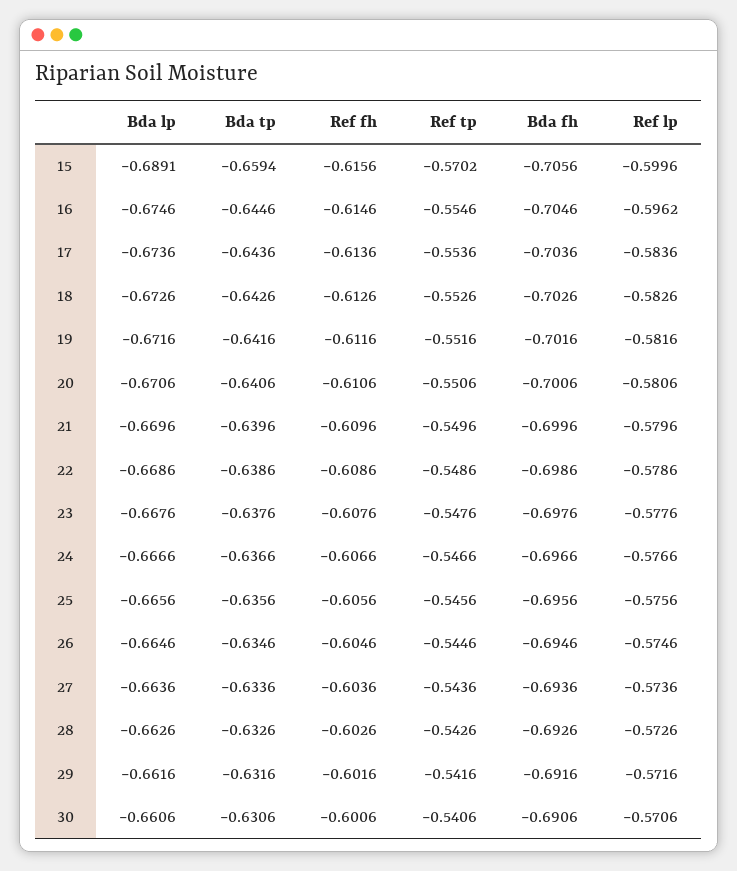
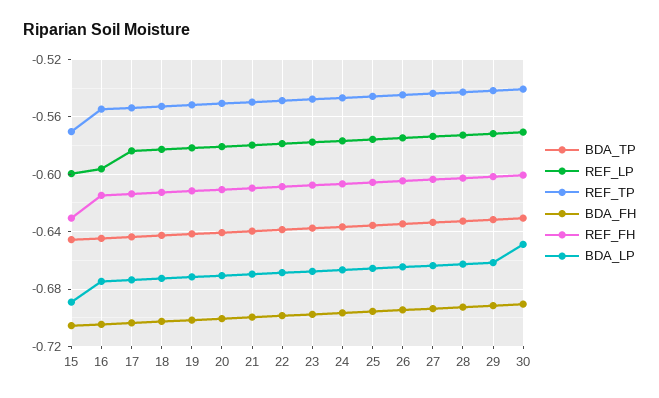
  {
    "Bda lp": {
      "15": -0.6891,
      "16": -0.6746,
      "17": -0.6736,
      "18": -0.6726,
      "19": -0.6716,
      "20": -0.6706,
      "21": -0.6696,
      "22": -0.6686,
      "23": -0.6676,
      "24": -0.6666,
      "25": -0.6656,
      "26": -0.6646,
      "27": -0.6636,
      "28": -0.6626,
      "29": -0.6616,
-     "30": -0.6606
+     "30": -0.65
    },
    "Bda tp": {
-     "15": -0.6594,
+     "15": -0.645,
      "16": -0.6446,
      "17": -0.6436,
      "18": -0.6426,
      "19": -0.6416,
      "20": -0.6406,
      "21": -0.6396,
      "22": -0.6386,
      "23": -0.6376,
      "24": -0.6366,
      "25": -0.6356,
      "26": -0.6346,
      "27": -0.6336,
      "28": -0.6326,
      "29": -0.6316,
      "30": -0.6306
    },
    "Ref fh": {
-     "15": -0.6156,
+     "15": -0.63,
      "16": -0.6146,
      "17": -0.6136,
      "18": -0.6126,
      "19": -0.6116,
      "20": -0.6106,
      "21": -0.6096,
      "22": -0.6086,
      "23": -0.6076,
      "24": -0.6066,
      "25": -0.6056,
      "26": -0.6046,
      "27": -0.6036,
      "28": -0.6026,
      "29": -0.6016,
      "30": -0.6006
    },
    "Ref tp": {
      "15": -0.5702,
      "16": -0.5546,
      "17": -0.5536,
      "18": -0.5526,
      "19": -0.5516,
      "20": -0.5506,
      "21": -0.5496,
      "22": -0.5486,
      "23": -0.5476,
      "24": -0.5466,
      "25": -0.5456,
      "26": -0.5446,
      "27": -0.5436,
      "28": -0.5426,
      "29": -0.5416,
      "30": -0.5406
    },
    "Bda fh": {
      "15": -0.7056,
      "16": -0.7046,
      "17": -0.7036,
      "18": -0.7026,
      "19": -0.7016,
      "20": -0.7006,
      "21": -0.6996,
      "22": -0.6986,
      "23": -0.6976,
      "24": -0.6966,
      "25": -0.6956,
      "26": -0.6946,
      "27": -0.6936,
      "28": -0.6926,
      "29": -0.6916,
      "30": -0.6906
    },
    "Ref lp": {
      "15": -0.5996,
      "16": -0.5962,
      "17": -0.5836,
      "18": -0.5826,
      "19": -0.5816,
      "20": -0.5806,
      "21": -0.5796,
      "22": -0.5786,
      "23": -0.5776,
      "24": -0.5766,
      "25": -0.5756,
      "26": -0.5746,
      "27": -0.5736,
      "28": -0.5726,
      "29": -0.5716,
      "30": -0.5706
    }
  }

